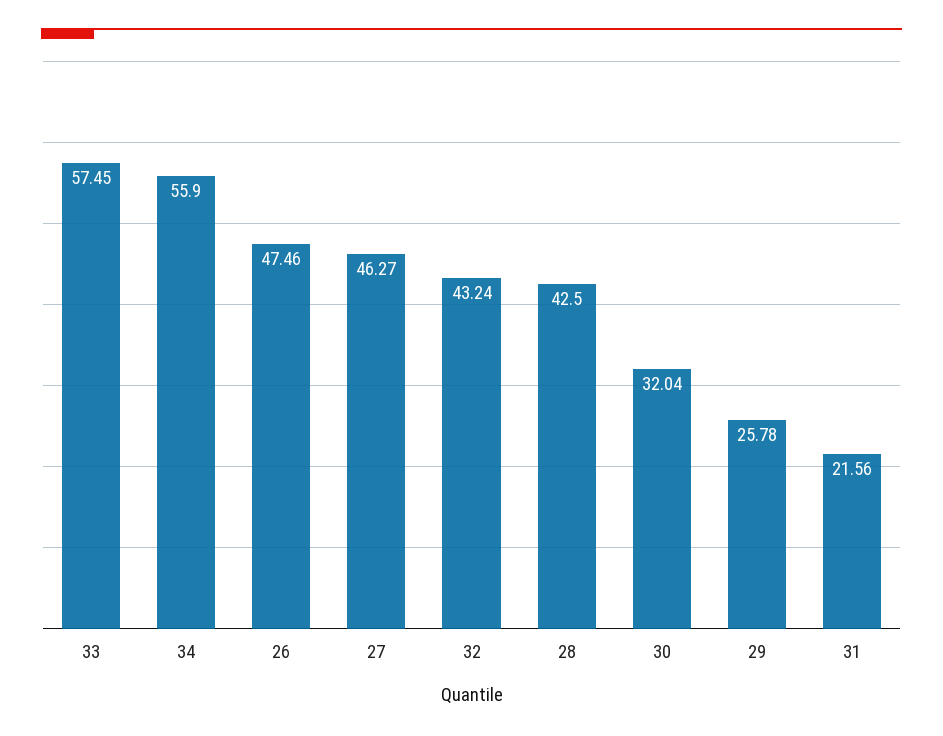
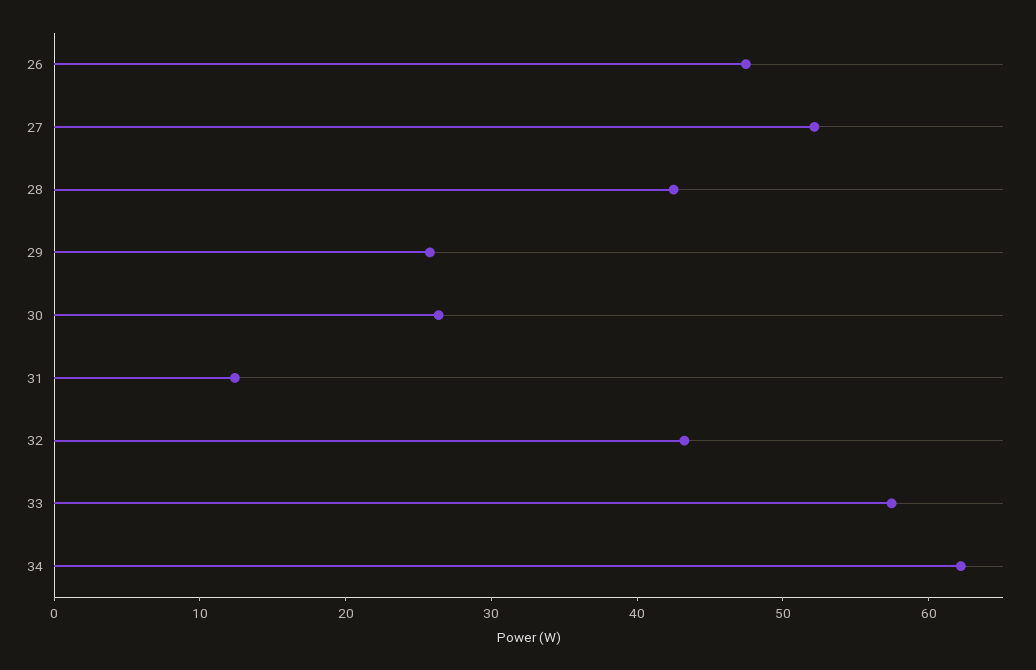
  {
    "33": 57.45,
-   "34": 55.9,
+   "34": 62,
    "26": 47.46,
-   "27": 46.27,
+   "27": 52,
    "32": 43.24,
    "28": 42.5,
-   "30": 32.04,
+   "30": 26,
    "29": 25.78,
-   "31": 21.56
+   "31": 12
  }

